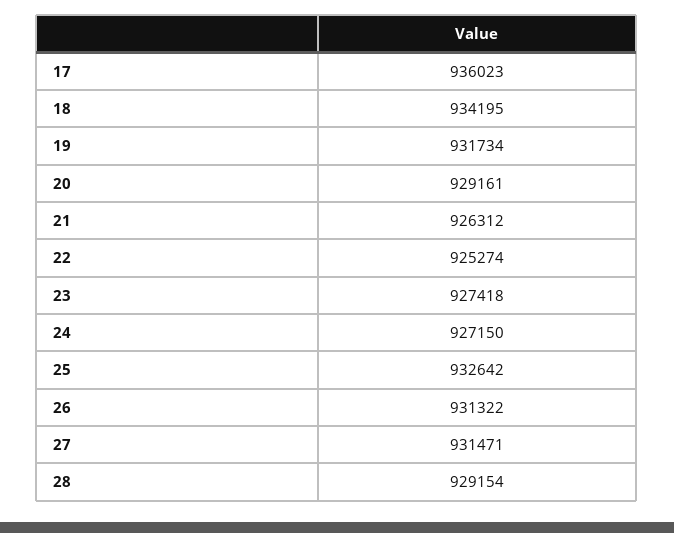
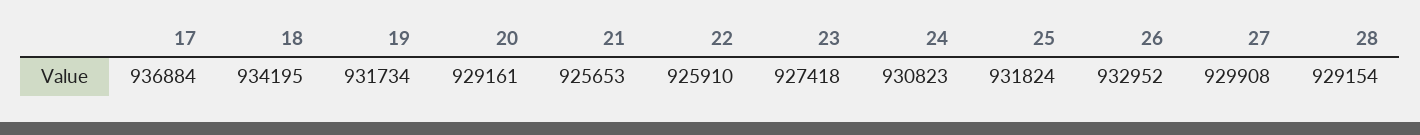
  {
-   "17": 936023,
+   "17": 936884,
    "18": 934195,
    "19": 931734,
    "20": 929161,
-   "21": 926312,
+   "21": 925653,
-   "22": 925274,
+   "22": 925910,
    "23": 927418,
-   "24": 927150,
+   "24": 930823,
-   "25": 932642,
+   "25": 931824,
-   "26": 931322,
+   "26": 932952,
-   "27": 931471,
+   "27": 929908,
    "28": 929154
  }

